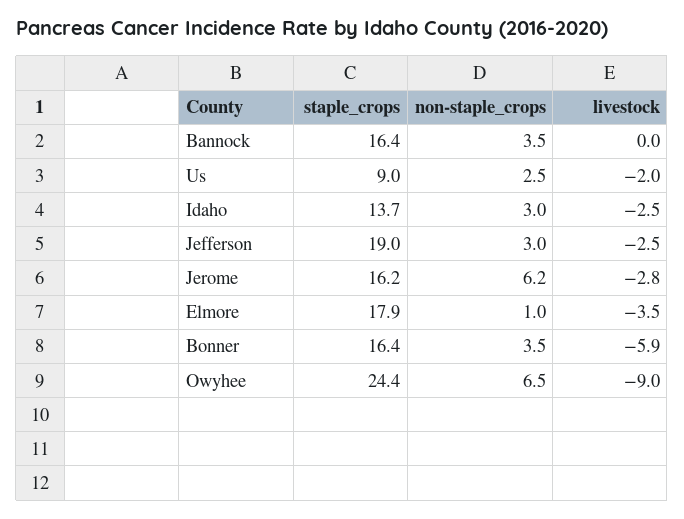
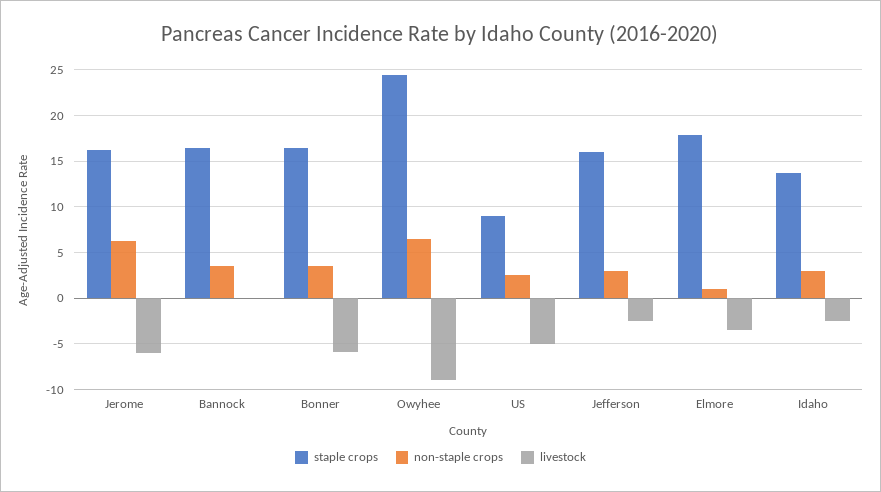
  {
    "staple_crops": {
      "Bannock": 16.4,
      "Us": 9,
      "Idaho": 13.7,
-     "Jefferson": 19,
+     "Jefferson": 16,
      "Jerome": 16.2,
      "Elmore": 17.9,
      "Bonner": 16.4,
      "Owyhee": 24.4
    },
    "non-staple_crops": {
      "Bannock": 3.5,
      "Us": 2.5,
      "Idaho": 3,
      "Jefferson": 3,
      "Jerome": 6.2,
      "Elmore": 1,
      "Bonner": 3.5,
      "Owyhee": 6.5
    },
    "livestock": {
      "Bannock": 0,
-     "Us": -2,
+     "Us": -5,
      "Idaho": -2.5,
      "Jefferson": -2.5,
-     "Jerome": -2.8,
+     "Jerome": -6,
      "Elmore": -3.5,
      "Bonner": -5.9,
      "Owyhee": -9
    }
  }

